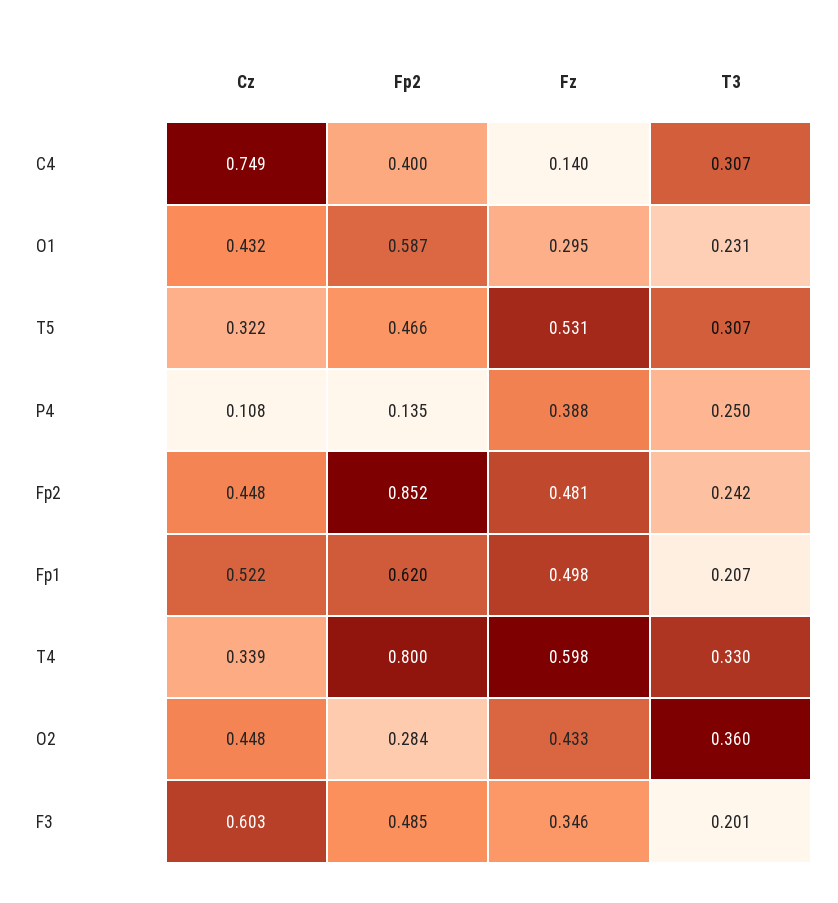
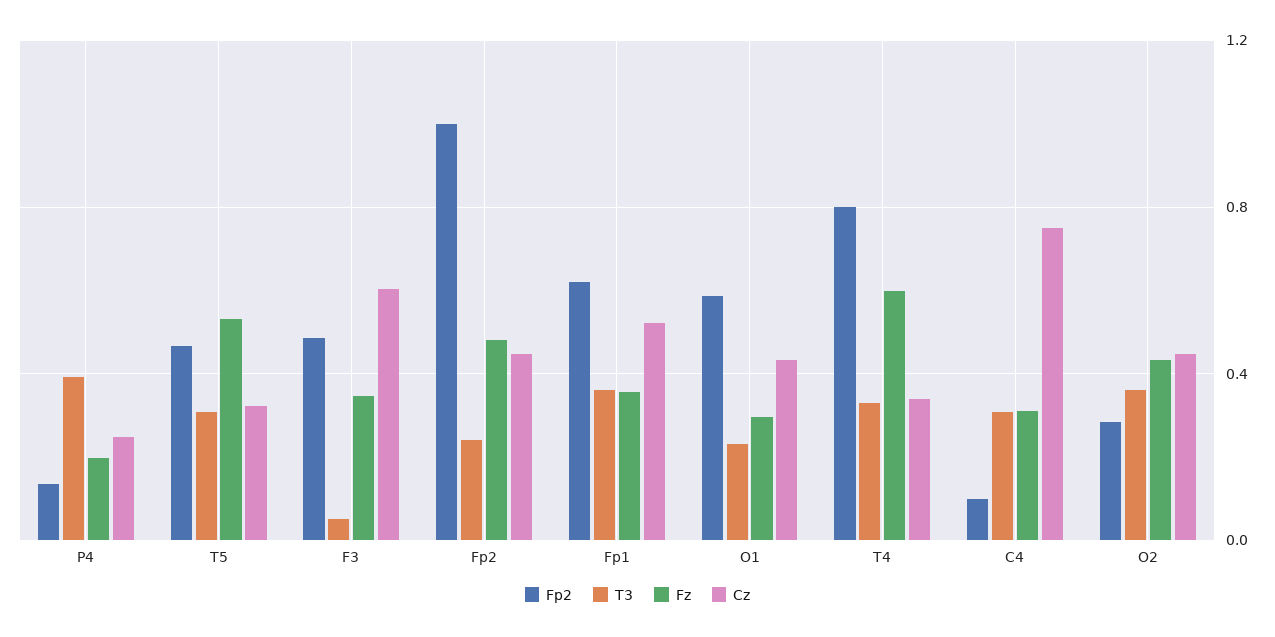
  {
    "Cz": {
      "C4": 0.749,
      "O1": 0.432,
      "T5": 0.322,
-     "P4": 0.108,
+     "P4": 0.25,
      "Fp2": 0.448,
      "Fp1": 0.522,
      "T4": 0.339,
      "O2": 0.448,
      "F3": 0.603
    },
    "Fp2": {
-     "C4": 0.4,
+     "C4": 0.1,
      "O1": 0.587,
      "T5": 0.466,
      "P4": 0.135,
-     "Fp2": 0.852,
+     "Fp2": 1,
      "Fp1": 0.62,
      "T4": 0.8,
      "O2": 0.284,
      "F3": 0.485
    },
    "Fz": {
-     "C4": 0.14,
+     "C4": 0.3,
      "O1": 0.295,
      "T5": 0.531,
-     "P4": 0.388,
+     "P4": 0.2,
      "Fp2": 0.481,
-     "Fp1": 0.498,
+     "Fp1": 0.35,
      "T4": 0.598,
      "O2": 0.433,
      "F3": 0.346
    },
    "T3": {
      "C4": 0.307,
      "O1": 0.231,
      "T5": 0.307,
-     "P4": 0.25,
+     "P4": 0.4,
      "Fp2": 0.242,
-     "Fp1": 0.207,
+     "Fp1": 0.35,
      "T4": 0.33,
      "O2": 0.36,
-     "F3": 0.201
+     "F3": 0.05
    }
  }

